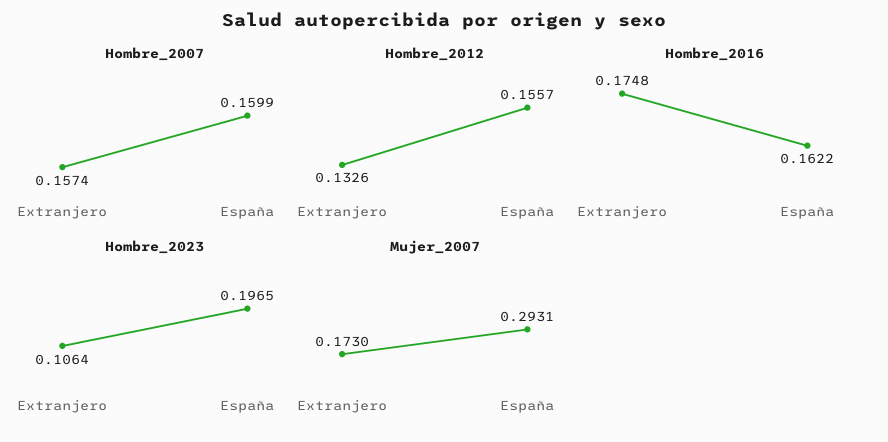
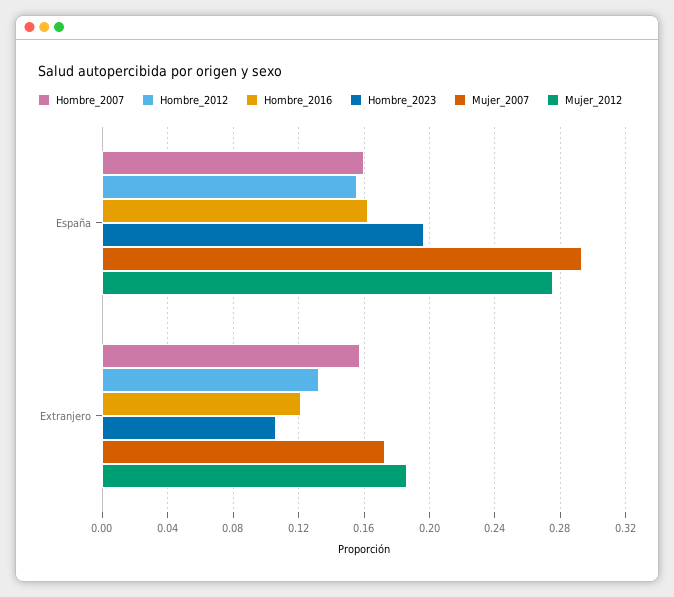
  {
    "Hombre_2007": {
      "Extranjero": 0.1574,
      "España": 0.1599
    },
    "Hombre_2012": {
      "Extranjero": 0.1326,
      "España": 0.1557
    },
    "Hombre_2016": {
-     "Extranjero": 0.1748,
+     "Extranjero": 0.12,
      "España": 0.1622
    },
    "Hombre_2023": {
      "Extranjero": 0.1064,
      "España": 0.1965
    },
    "Mujer_2007": {
      "Extranjero": 0.173,
      "España": 0.2931
-   }
+   },
+   "Mujer_2012": {
+     "España": 0.275,
+     "Extranjero": 0.185
+   }
  }

